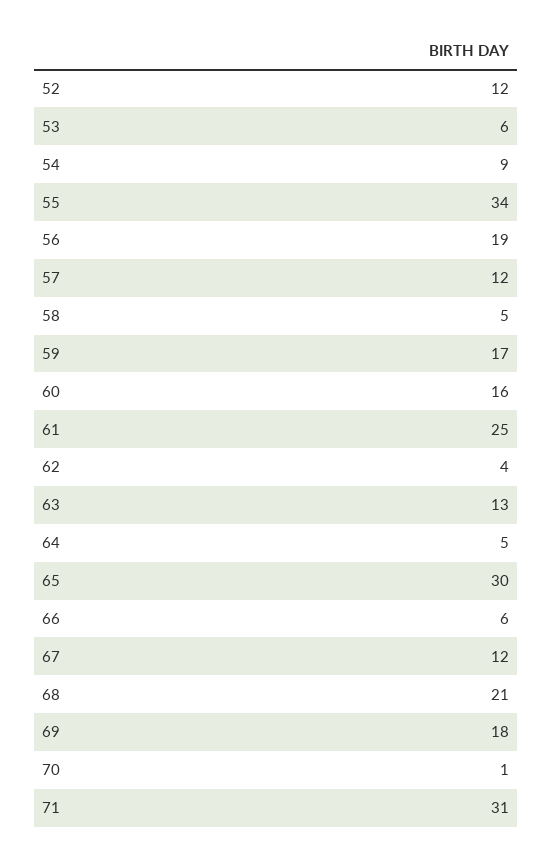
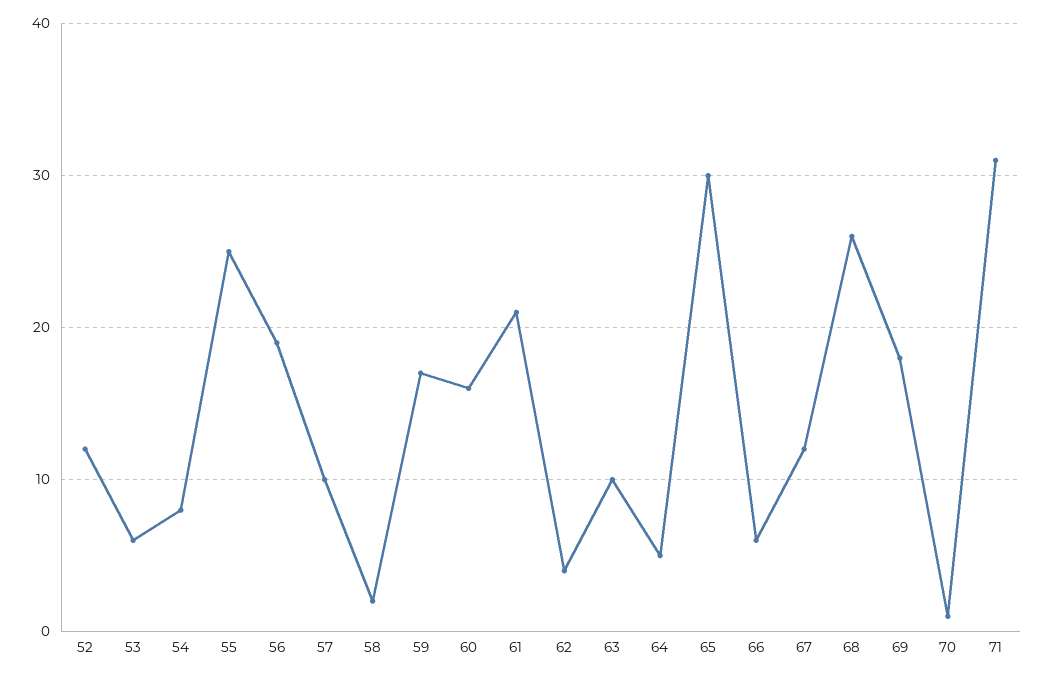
  {
    "52": 12,
    "53": 6,
-   "54": 9,
+   "54": 8,
-   "55": 34,
+   "55": 25,
    "56": 19,
-   "57": 12,
+   "57": 10,
-   "58": 5,
+   "58": 2,
    "59": 17,
    "60": 16,
-   "61": 25,
+   "61": 21,
    "62": 4,
-   "63": 13,
+   "63": 10,
    "64": 5,
    "65": 30,
    "66": 6,
    "67": 12,
-   "68": 21,
+   "68": 26,
    "69": 18,
    "70": 1,
    "71": 31
  }

